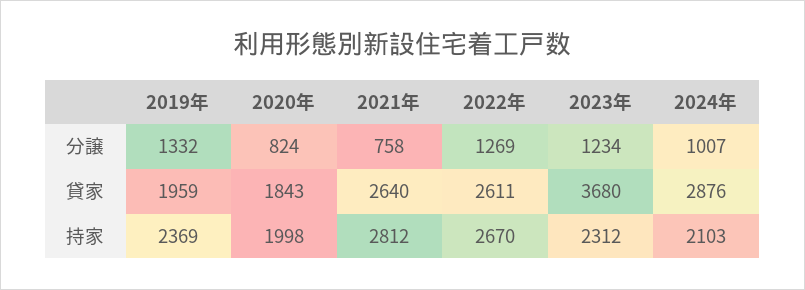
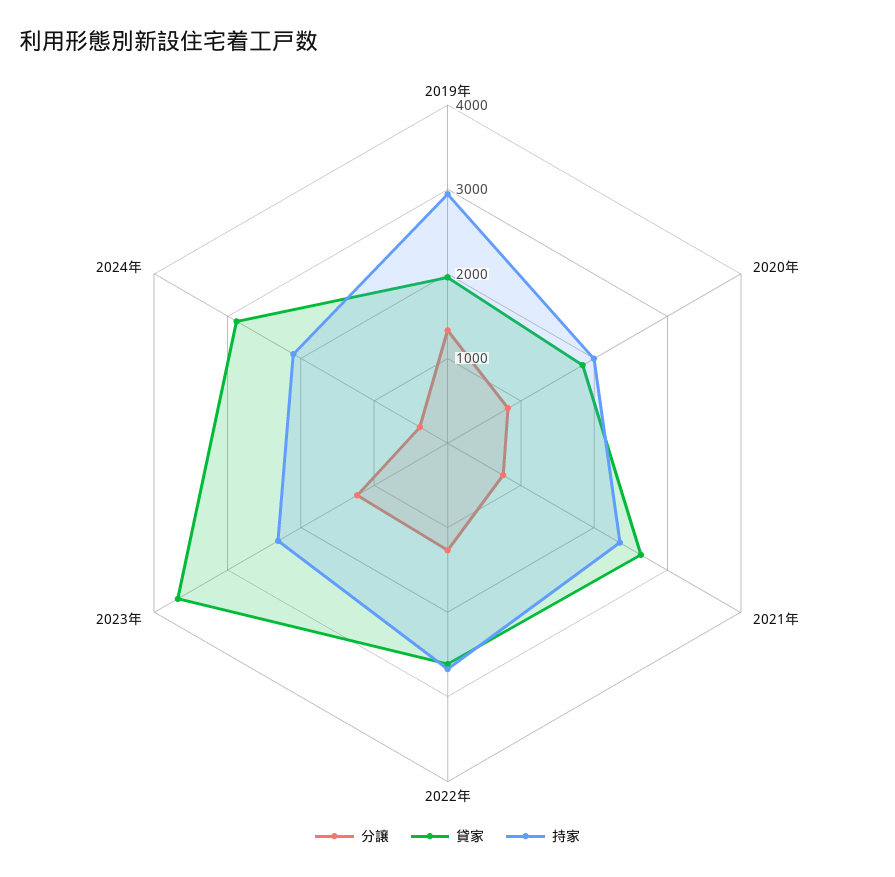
  {
    "分譲": {
      "2019年": 1332,
      "2020年": 824,
      "2021年": 758,
      "2022年": 1269,
      "2023年": 1234,
-     "2024年": 1007
+     "2024年": 400
    },
    "貸家": {
      "2019年": 1959,
      "2020年": 1843,
      "2021年": 2640,
      "2022年": 2611,
      "2023年": 3680,
      "2024年": 2876
    },
    "持家": {
-     "2019年": 2369,
+     "2019年": 3000,
      "2020年": 1998,
-     "2021年": 2812,
+     "2021年": 2400,
      "2022年": 2670,
      "2023年": 2312,
      "2024年": 2103
    }
  }

